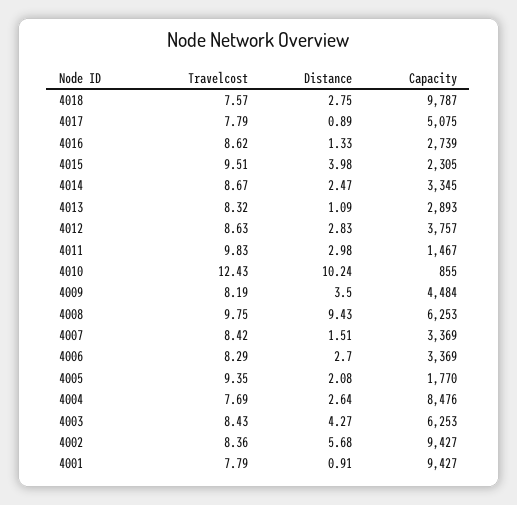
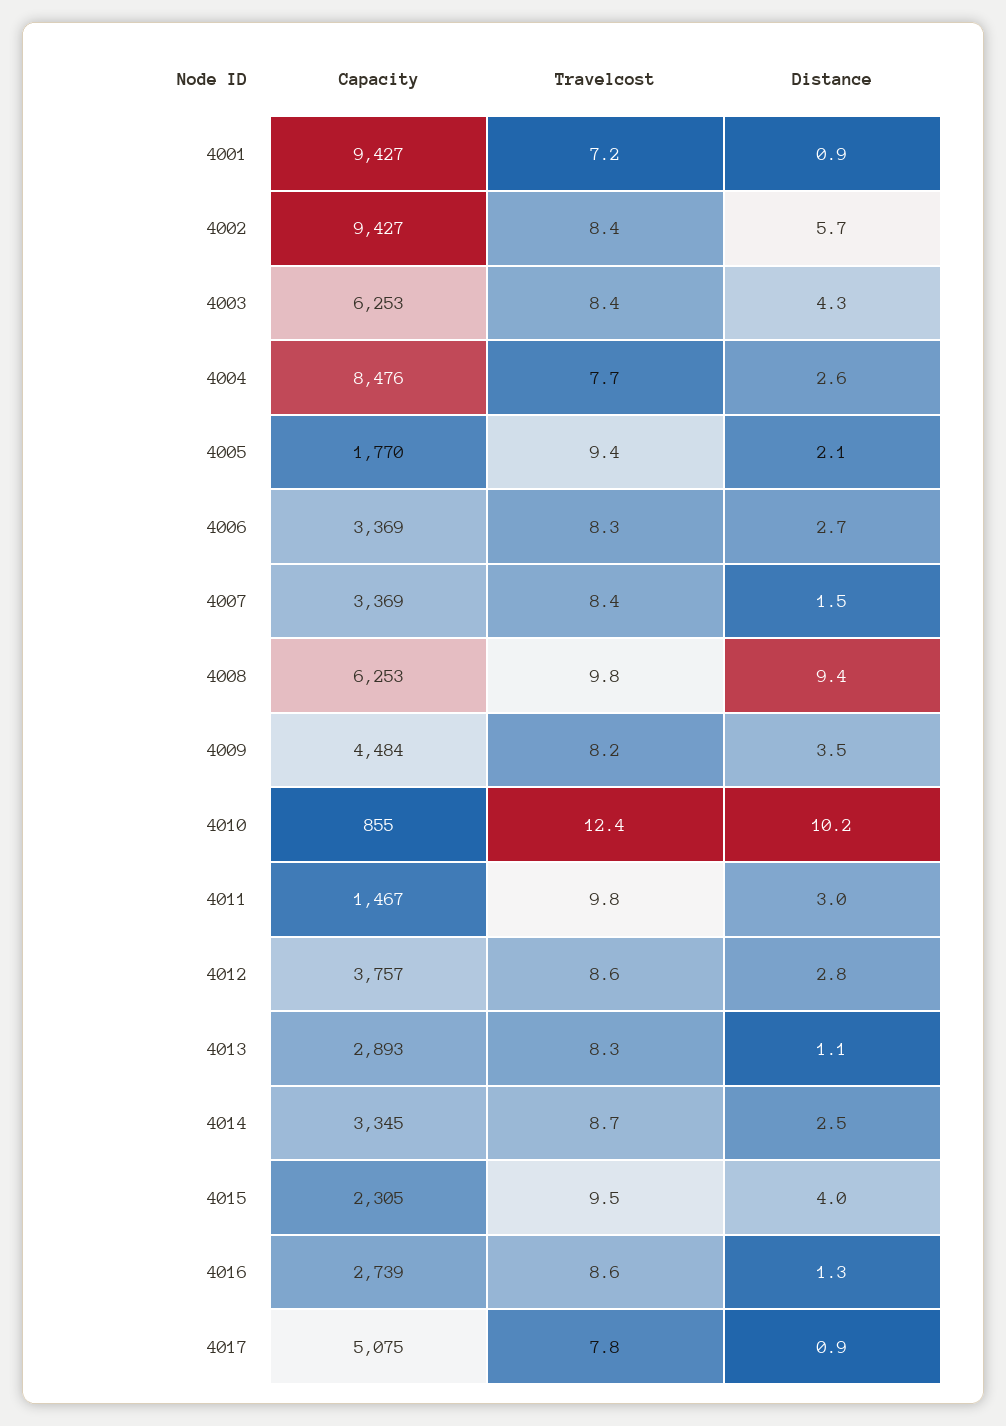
  {
    "Travelcost": {
-     "4018": 7.57,
      "4017": 7.79,
      "4016": 8.62,
      "4015": 9.51,
      "4014": 8.67,
      "4013": 8.32,
      "4012": 8.63,
      "4011": 9.83,
      "4010": 12.43,
      "4009": 8.19,
      "4008": 9.75,
      "4007": 8.42,
      "4006": 8.29,
      "4005": 9.35,
      "4004": 7.69,
      "4003": 8.43,
      "4002": 8.36,
-     "4001": 7.79
+     "4001": 7.2
    },
    "Distance": {
-     "4018": 2.75,
      "4017": 0.89,
      "4016": 1.33,
      "4015": 3.98,
      "4014": 2.47,
      "4013": 1.09,
      "4012": 2.83,
      "4011": 2.98,
      "4010": 10.24,
      "4009": 3.5,
      "4008": 9.43,
      "4007": 1.51,
      "4006": 2.7,
      "4005": 2.08,
      "4004": 2.64,
      "4003": 4.27,
      "4002": 5.68,
      "4001": 0.91
    },
    "Capacity": {
-     "4018": 9787,
      "4017": 5075,
      "4016": 2739,
      "4015": 2305,
      "4014": 3345,
      "4013": 2893,
      "4012": 3757,
      "4011": 1467,
      "4010": 855,
      "4009": 4484,
      "4008": 6253,
      "4007": 3369,
      "4006": 3369,
      "4005": 1770,
      "4004": 8476,
      "4003": 6253,
      "4002": 9427,
      "4001": 9427
    }
  }

